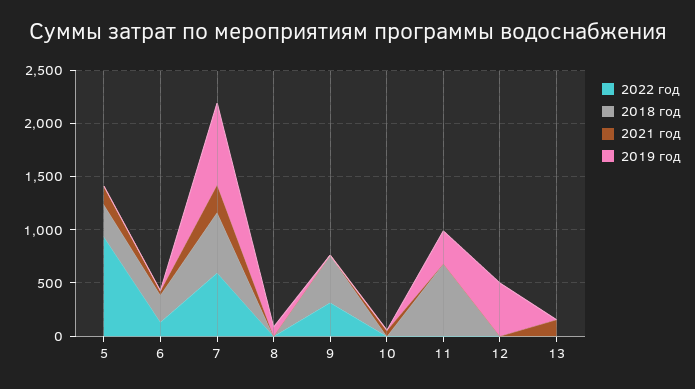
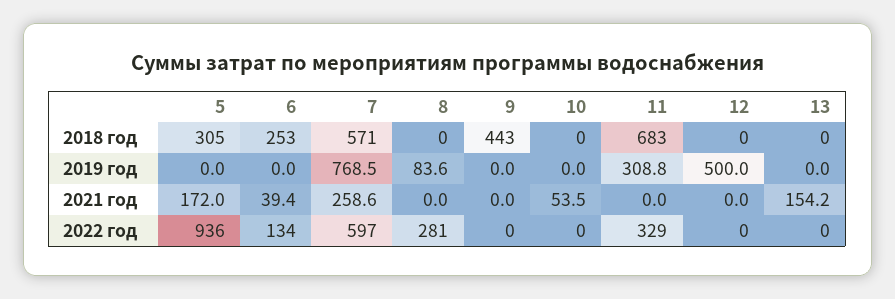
  {
    "2022 год": {
      "5": 936,
      "6": 134,
      "7": 597,
-     "8": 0,
+     "8": 281,
-     "9": 300,
+     "9": 0,
      "10": 0,
-     "11": 0,
+     "11": 329,
      "12": 0,
      "13": 0
    },
    "2018 год": {
      "5": 305,
      "6": 253,
      "7": 571,
      "8": 0,
      "9": 443,
      "10": 0,
      "11": 683,
      "12": 0,
      "13": 0
    },
    "2021 год": {
      "5": 172,
      "6": 39.4,
      "7": 258.6,
      "8": 0,
      "9": 0,
      "10": 53.5,
      "11": 0,
      "12": 0,
      "13": 154.2
    },
    "2019 год": {
      "5": 0,
      "6": 0,
      "7": 768.5,
      "8": 83.6,
      "9": 0,
      "10": 0,
      "11": 308.8,
      "12": 500,
      "13": 0
    }
  }

